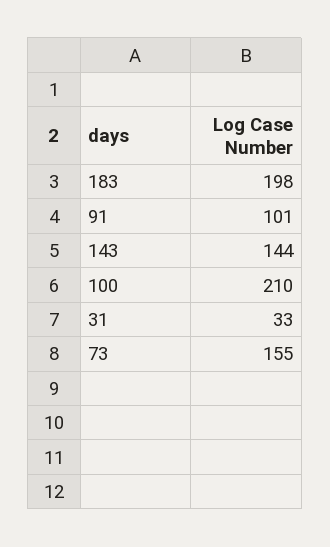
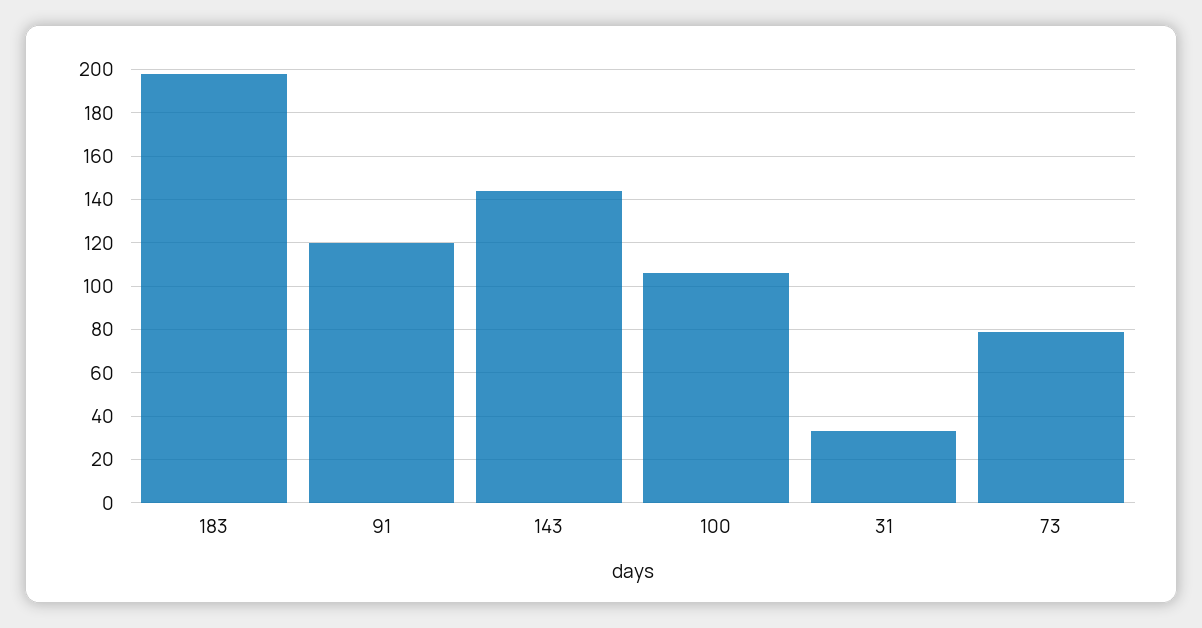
  {
    "183": 198,
-   "91": 101,
+   "91": 120,
    "143": 144,
-   "100": 210,
+   "100": 105,
    "31": 33,
-   "73": 155
+   "73": 80
  }

